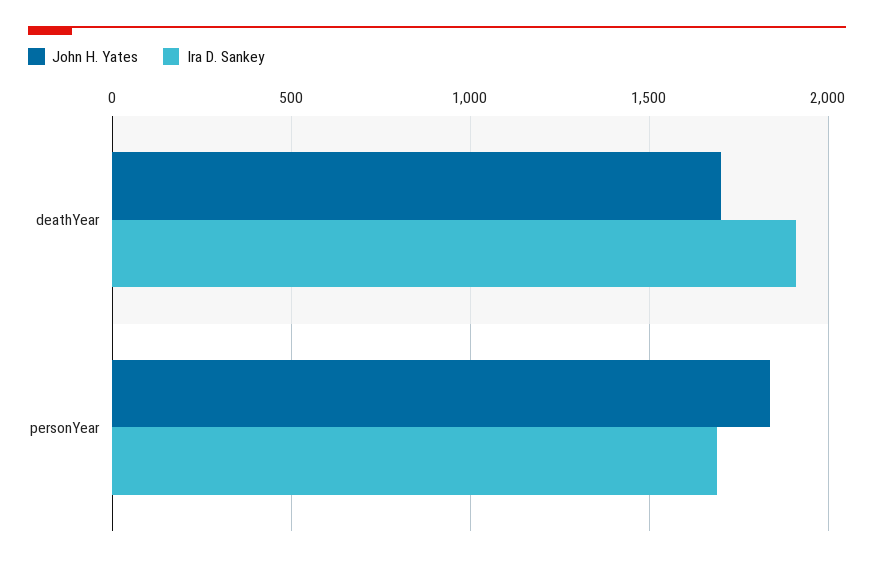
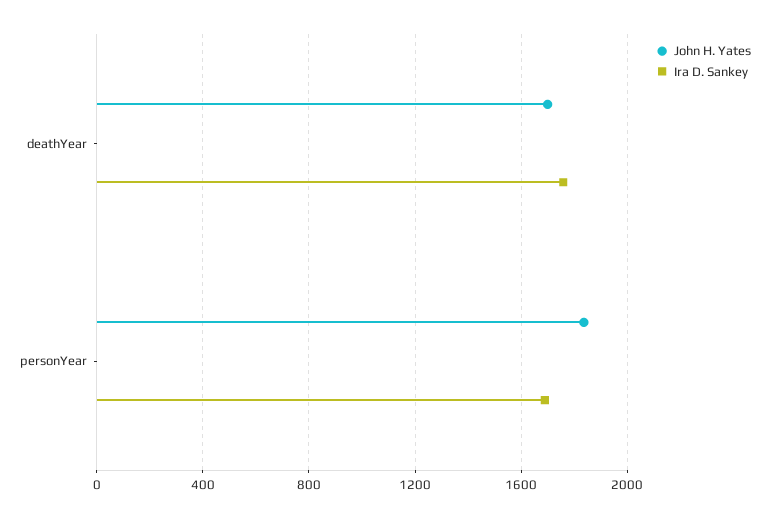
  {
    "John H. Yates": {
      "deathYear": 1700,
      "personYear": 1850
    },
    "Ira D. Sankey": {
-     "deathYear": 1900,
+     "deathYear": 1750,
      "personYear": 1700
    }
  }

